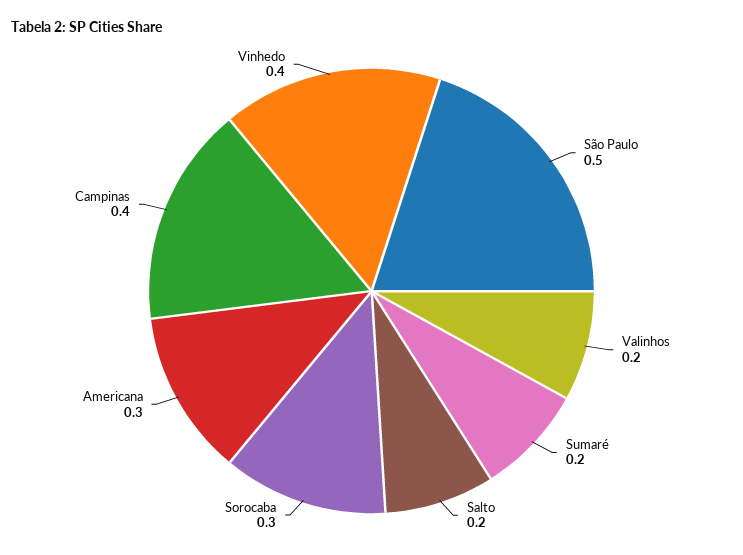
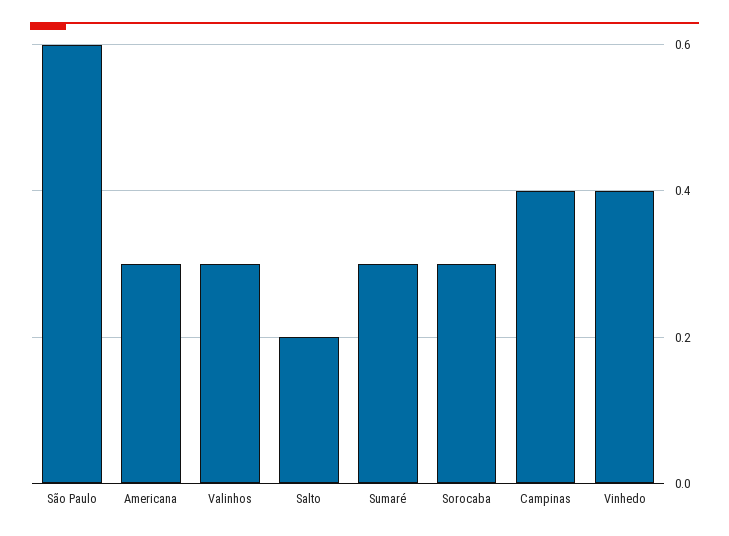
  {
-   "São Paulo": 0.5,
+   "São Paulo": 0.6,
-   "Valinhos": 0.2,
+   "Valinhos": 0.3,
-   "Sumaré": 0.2,
+   "Sumaré": 0.3,
    "Salto": 0.2,
    "Sorocaba": 0.3,
    "Americana": 0.3,
    "Campinas": 0.4,
    "Vinhedo": 0.4
  }

